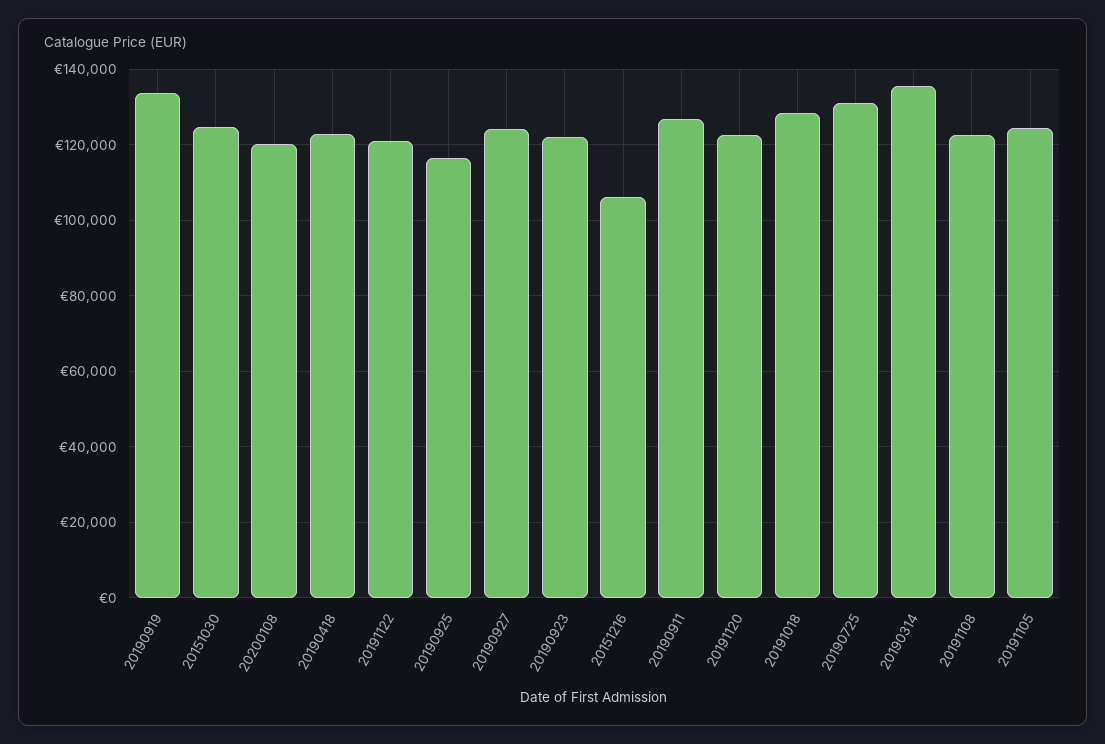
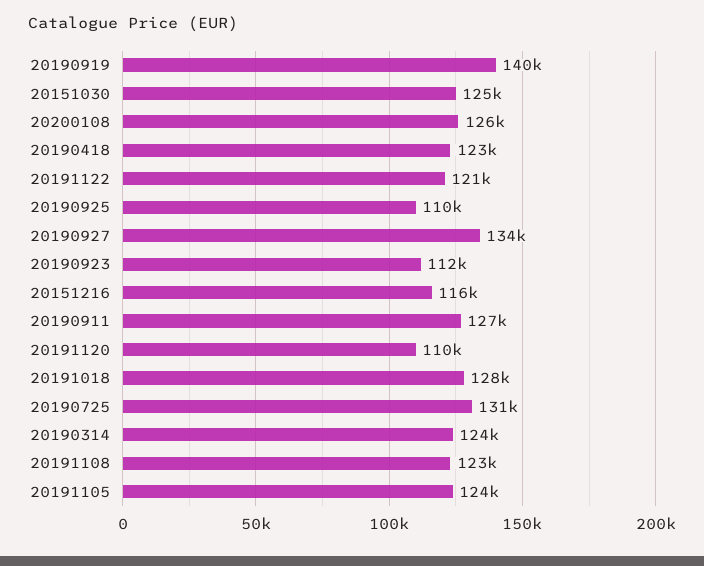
  {
-   "20190919": 134000,
+   "20190919": 140000,
    "20151030": 125000,
-   "20200108": 120000,
+   "20200108": 126000,
    "20190418": 123000,
    "20191122": 121000,
-   "20190925": 116000,
+   "20190925": 110000,
-   "20190927": 124000,
+   "20190927": 134000,
-   "20190923": 122000,
+   "20190923": 112000,
-   "20151216": 106000,
+   "20151216": 116000,
    "20190911": 127000,
-   "20191120": 122000,
+   "20191120": 110000,
    "20191018": 128000,
    "20190725": 131000,
-   "20190314": 136000,
+   "20190314": 124000,
    "20191108": 123000,
    "20191105": 124000
  }

